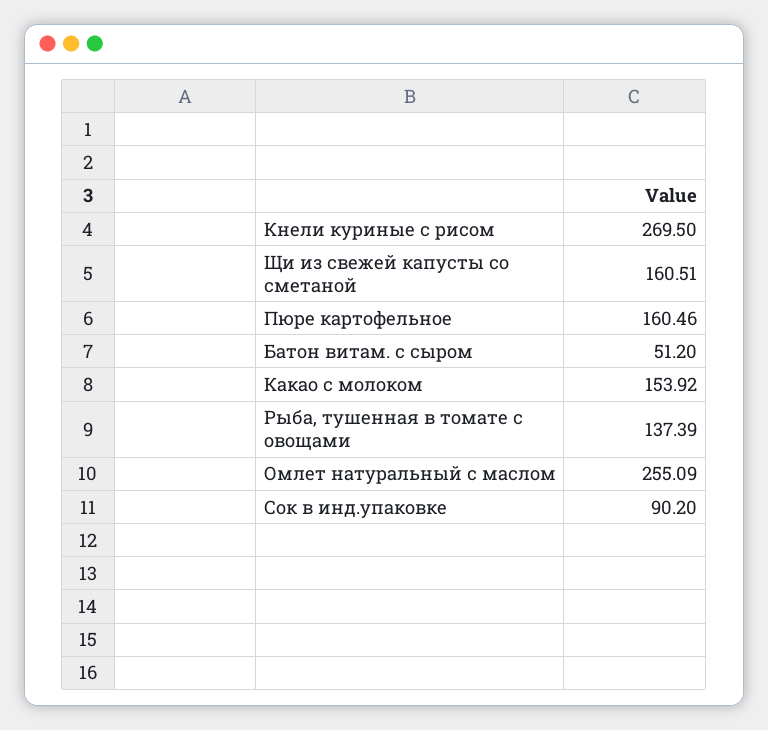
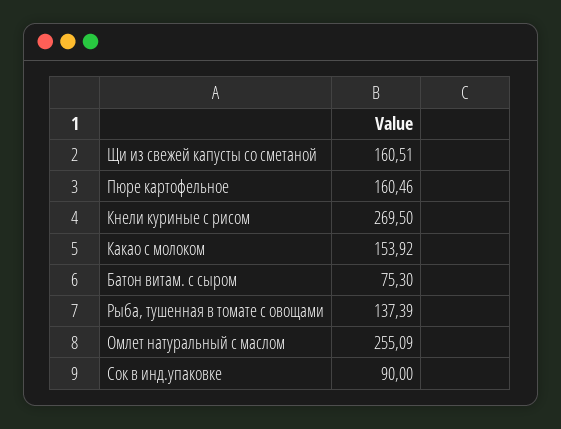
  {
    "Кнели куриные с рисом": 269.5,
    "Щи из свежей капусты со сметаной": 160.51,
    "Пюре картофельное": 160.46,
-   "Батон витам. с сыром": 51.2,
+   "Батон витам. с сыром": 75.3,
    "Какао с молоком": 153.92,
    "Рыба, тушенная в томате с овощами": 137.39,
    "Омлет натуральный с маслом": 255.09,
-   "Сок в инд.упаковке": 90.2
+   "Сок в инд.упаковке": 90
  }

